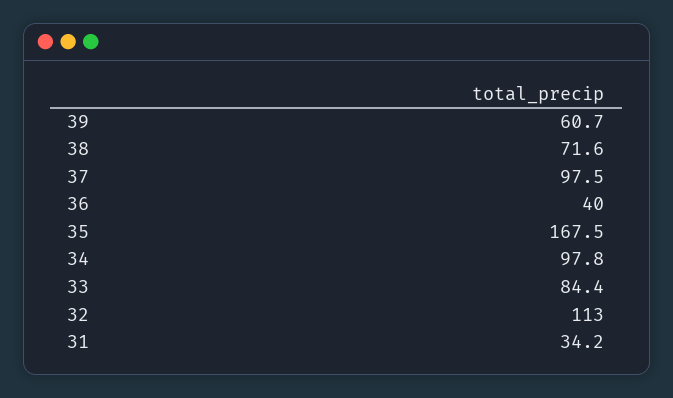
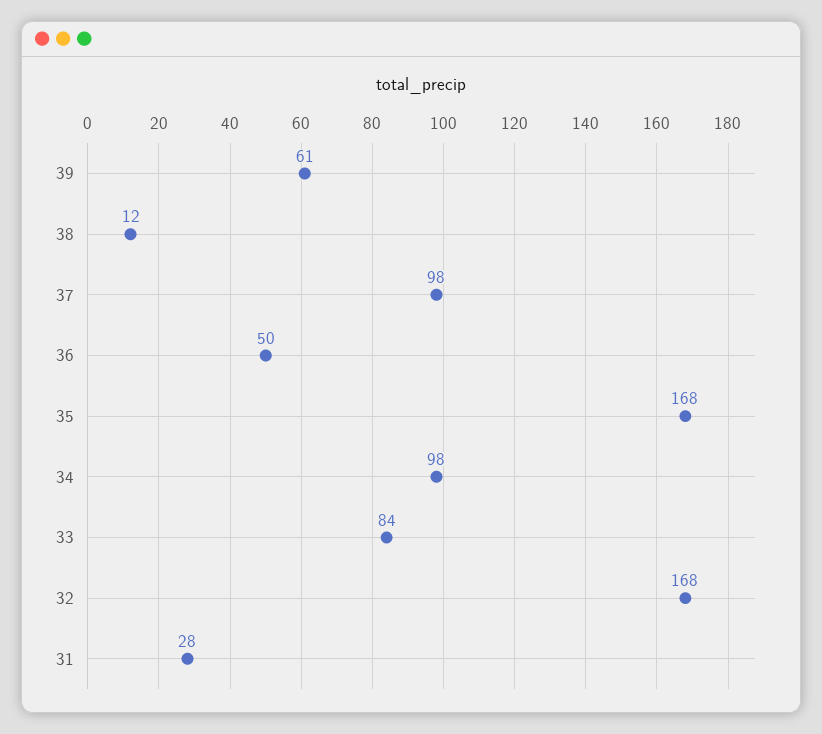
  {
    "39": 60.7,
-   "38": 71.6,
+   "38": 12,
    "37": 97.5,
-   "36": 40,
+   "36": 50,
    "35": 167.5,
    "34": 97.8,
    "33": 84.4,
-   "32": 113,
+   "32": 168,
-   "31": 34.2
+   "31": 28
  }

